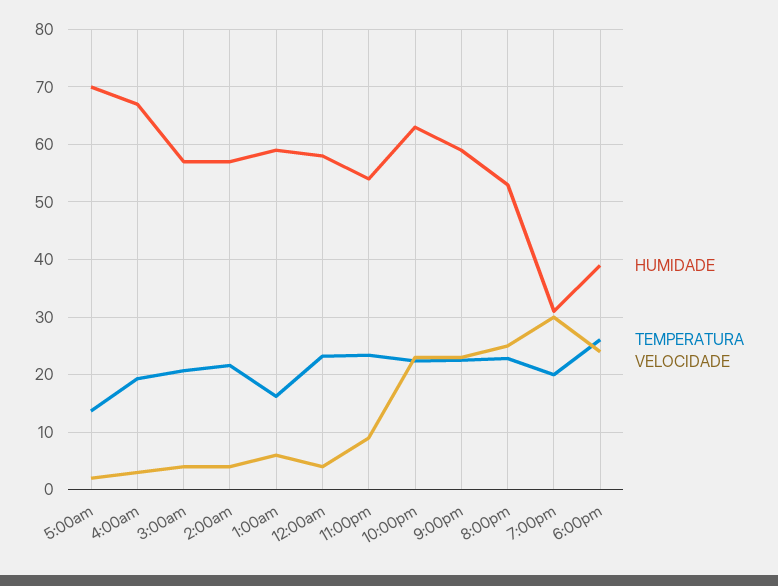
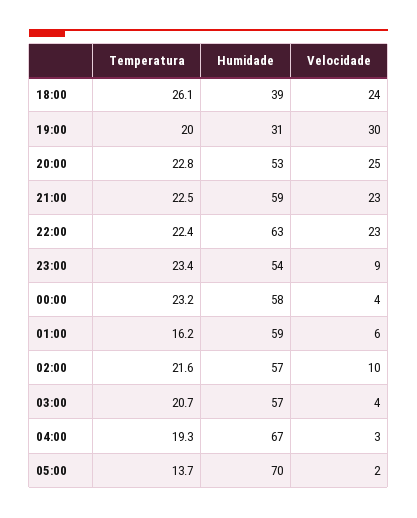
  {
    "HUMIDADE": {
      "5:00am": 70,
      "4:00am": 67,
      "3:00am": 57,
      "2:00am": 57,
      "1:00am": 59,
      "12:00am": 58,
      "11:00pm": 54,
      "10:00pm": 63,
      "9:00pm": 59,
      "8:00pm": 53,
      "7:00pm": 31,
      "6:00pm": 39
    },
    "TEMPERATURA": {
      "5:00am": 13.7,
      "4:00am": 19.3,
      "3:00am": 20.7,
      "2:00am": 21.6,
      "1:00am": 16.2,
      "12:00am": 23.2,
      "11:00pm": 23.4,
      "10:00pm": 22.4,
      "9:00pm": 22.5,
      "8:00pm": 22.8,
      "7:00pm": 20,
      "6:00pm": 26.1
    },
    "VELOCIDADE": {
      "5:00am": 2,
      "4:00am": 3,
      "3:00am": 4,
-     "2:00am": 4,
+     "2:00am": 10,
      "1:00am": 6,
      "12:00am": 4,
      "11:00pm": 9,
      "10:00pm": 23,
      "9:00pm": 23,
      "8:00pm": 25,
      "7:00pm": 30,
      "6:00pm": 24
    }
  }

